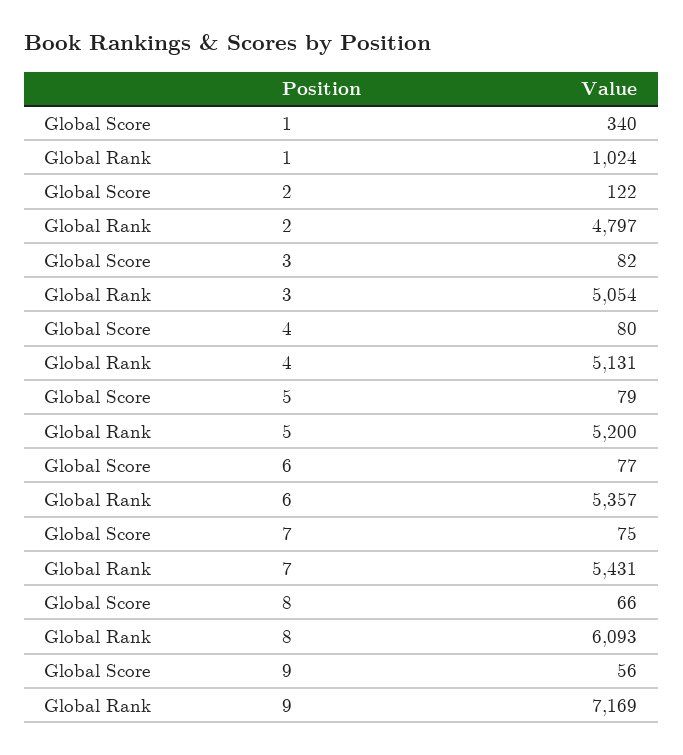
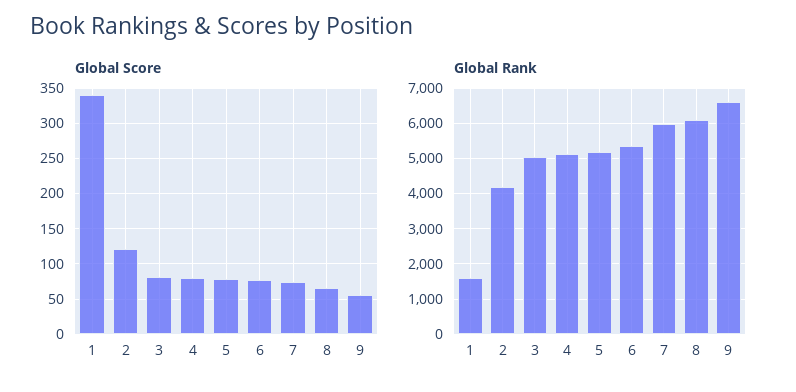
  {
    "Global Score": {
      "1": 340,
      "2": 122,
      "3": 82,
      "4": 80,
      "5": 79,
      "6": 77,
      "7": 75,
      "8": 66,
      "9": 56
    },
    "Global Rank": {
-     "1": 1024,
+     "1": 1600,
-     "2": 4797,
+     "2": 4200,
      "3": 5054,
      "4": 5131,
      "5": 5200,
      "6": 5357,
-     "7": 5431,
+     "7": 6000,
      "8": 6093,
-     "9": 7169
+     "9": 6600
    }
  }

